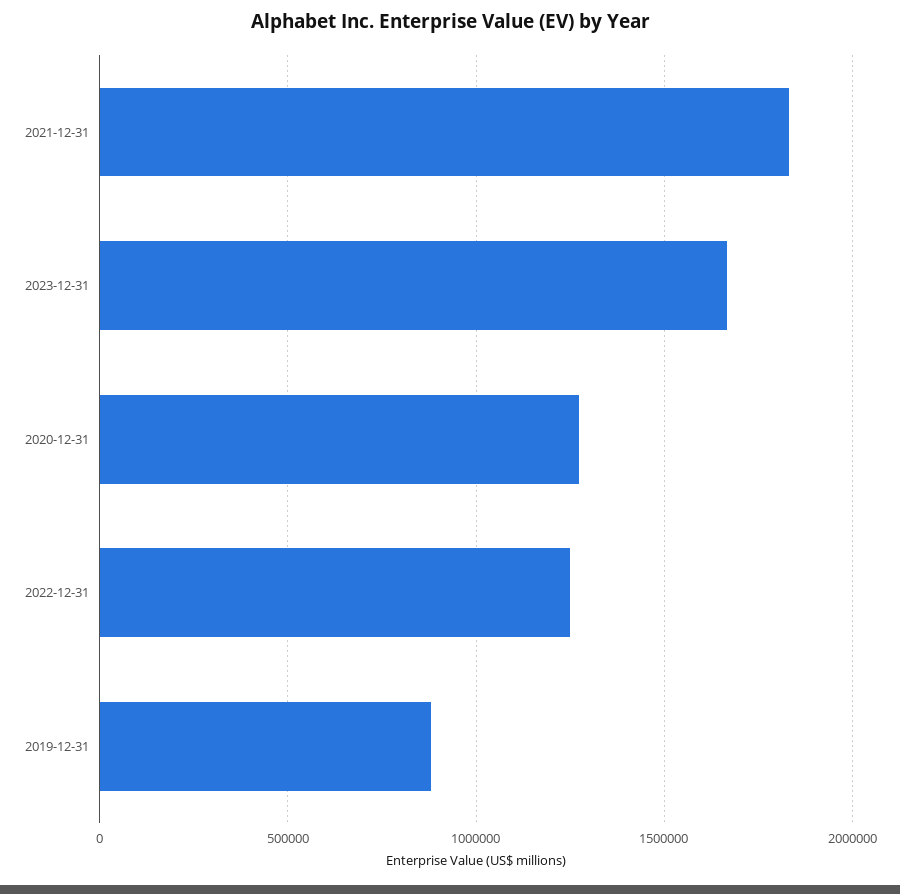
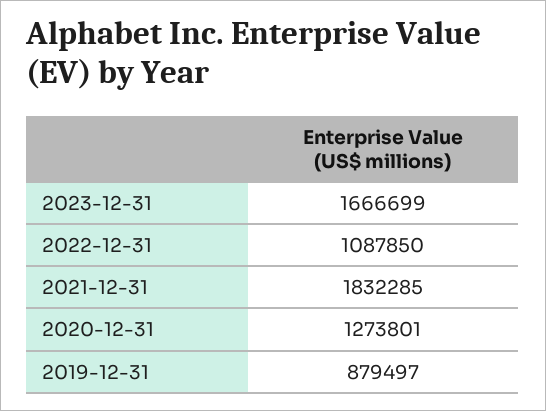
  {
    "2021-12-31": 1832285,
    "2023-12-31": 1666699,
    "2020-12-31": 1273801,
-   "2022-12-31": 1250000,
+   "2022-12-31": 1087850,
    "2019-12-31": 879497
  }

